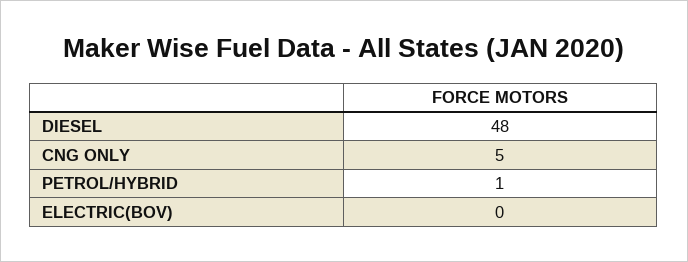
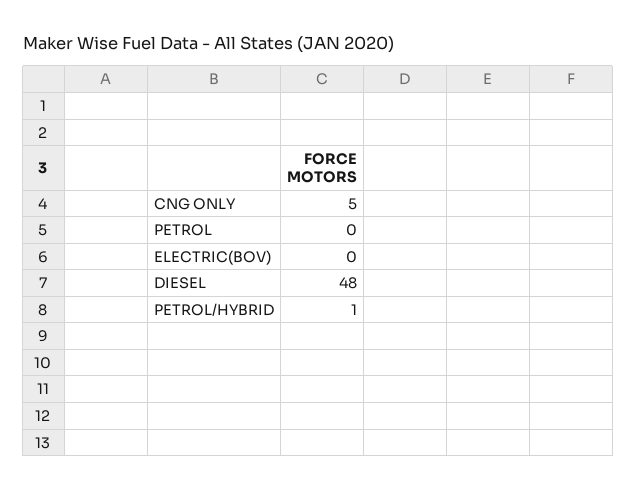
  {
    "DIESEL": 48,
    "CNG ONLY": 5,
    "PETROL/HYBRID": 1,
-   "ELECTRIC(BOV)": 0
+   "ELECTRIC(BOV)": 0,
+   "PETROL": 0
  }

